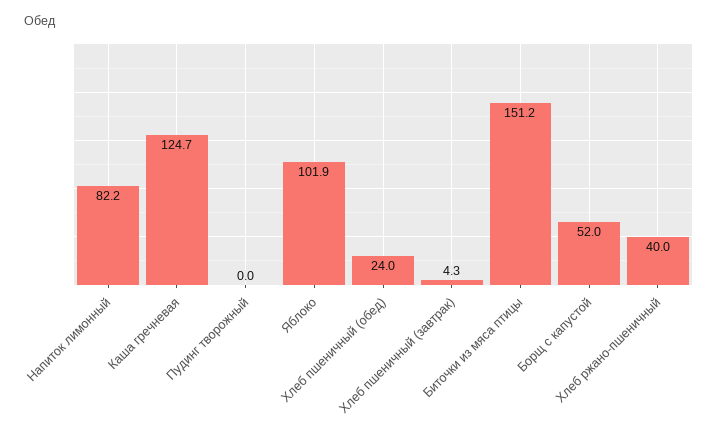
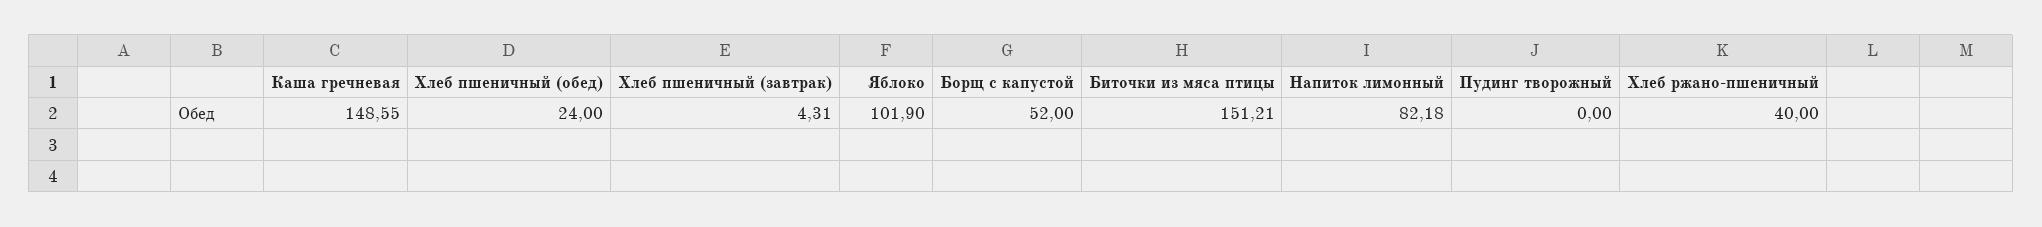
  {
    "Напиток лимонный": 82.18,
-   "Каша гречневая": 124.7,
+   "Каша гречневая": 148.55,
    "Пудинг творожный": 0,
    "Яблоко": 101.9,
    "Хлеб пшеничный (обед)": 24,
    "Хлеб пшеничный (завтрак)": 4.31,
    "Биточки из мяса птицы": 151.21,
    "Борщ с капустой": 52,
    "Хлеб ржано-пшеничный": 40
  }

